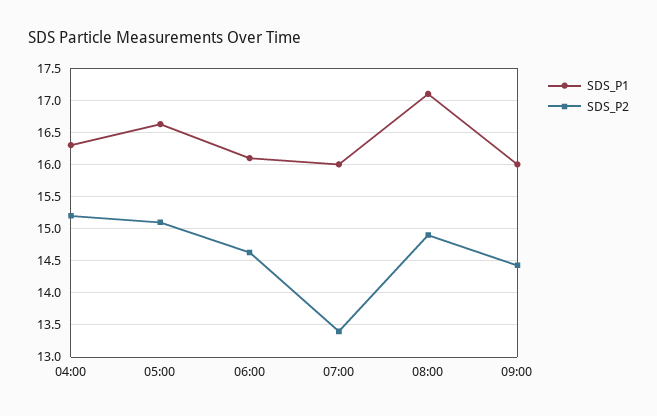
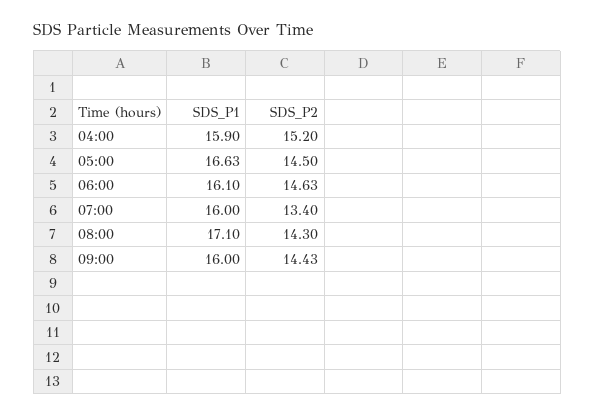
  {
    "SDS_P1": {
-     "04:00": 16.3,
+     "04:00": 15.9,
      "05:00": 16.63,
      "06:00": 16.1,
      "07:00": 16,
      "08:00": 17.1,
      "09:00": 16
    },
    "SDS_P2": {
      "04:00": 15.2,
-     "05:00": 15.1,
+     "05:00": 14.5,
      "06:00": 14.63,
      "07:00": 13.4,
-     "08:00": 14.9,
+     "08:00": 14.3,
      "09:00": 14.43
    }
  }

